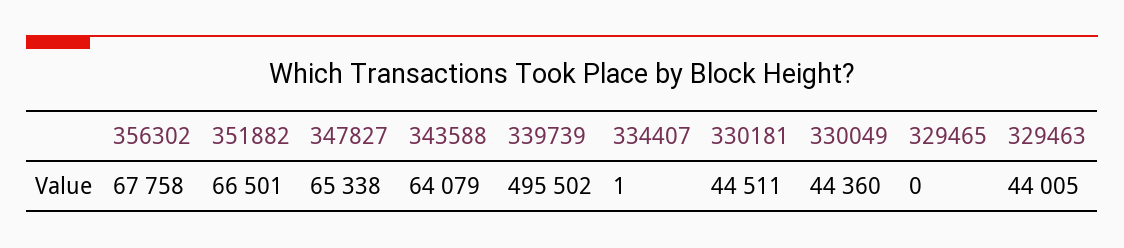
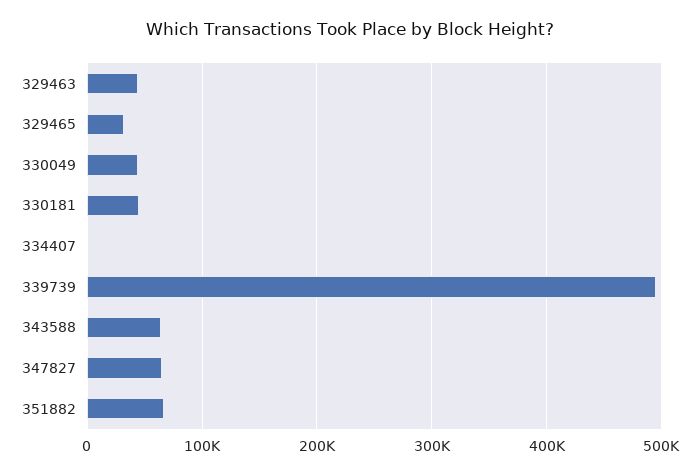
  {
-   "356302": 67758,
    "351882": 66501,
    "347827": 65338,
    "343588": 64079,
    "339739": 495502,
    "334407": 1,
    "330181": 44511,
    "330049": 44360,
-   "329465": 0,
+   "329465": 30000,
    "329463": 44005
  }

